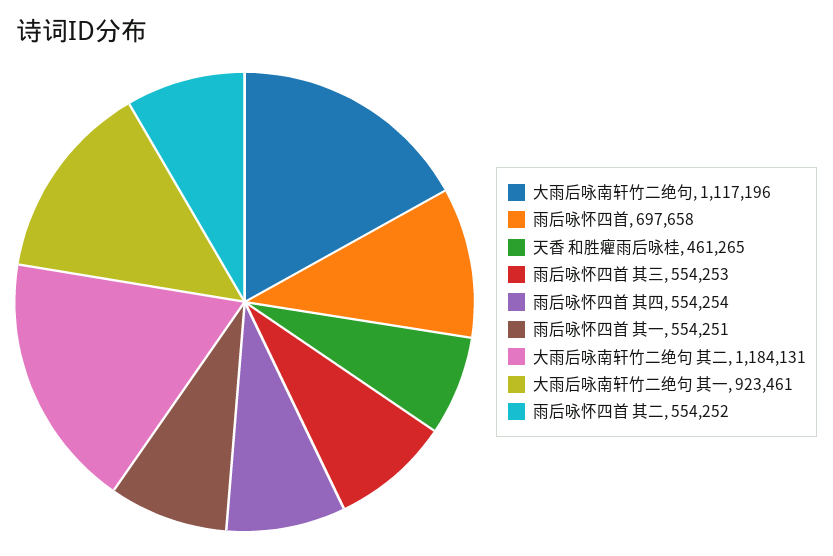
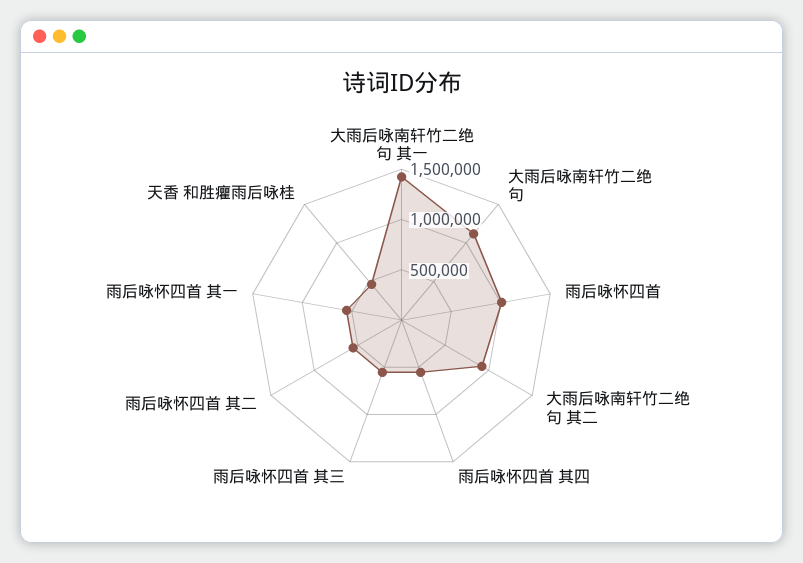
  {
    "大雨后咏南轩竹二绝句": 1117196,
-   "雨后咏怀四首": 697658,
+   "雨后咏怀四首": 1000000,
    "天香 和胜癯雨后咏桂": 461265,
    "雨后咏怀四首 其三": 554253,
    "雨后咏怀四首 其四": 554254,
    "雨后咏怀四首 其一": 554251,
-   "大雨后咏南轩竹二绝句 其二": 1184131,
+   "大雨后咏南轩竹二绝句 其二": 900000,
-   "大雨后咏南轩竹二绝句 其一": 923461,
+   "大雨后咏南轩竹二绝句 其一": 1400000,
    "雨后咏怀四首 其二": 554252
  }

